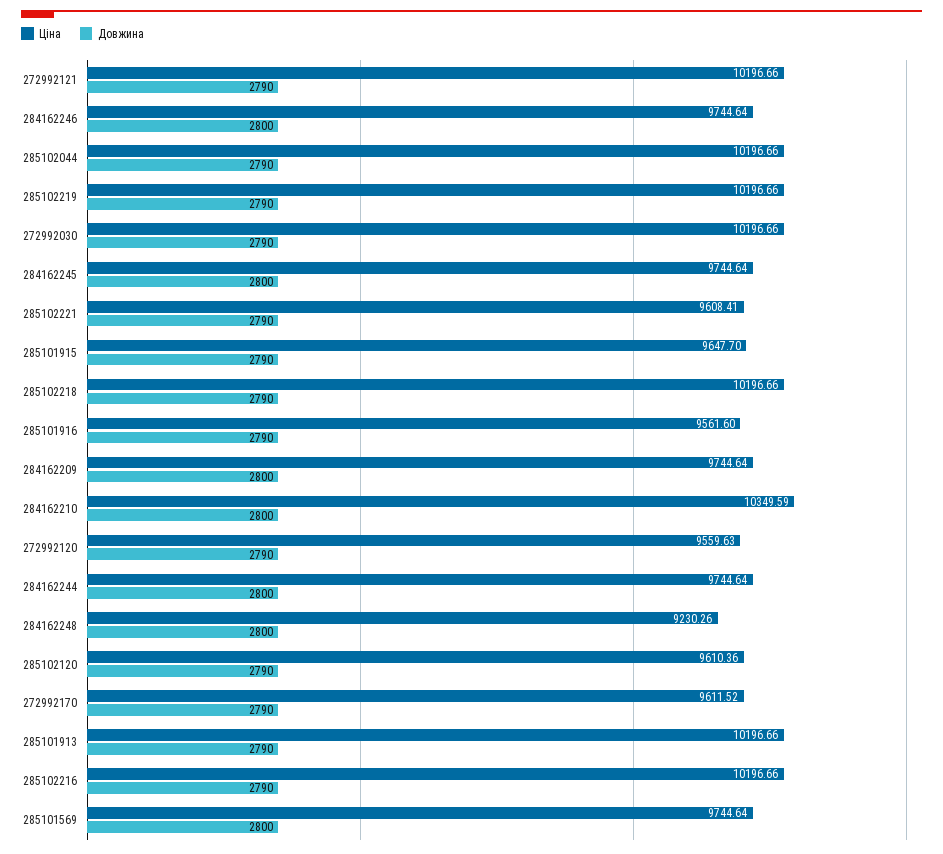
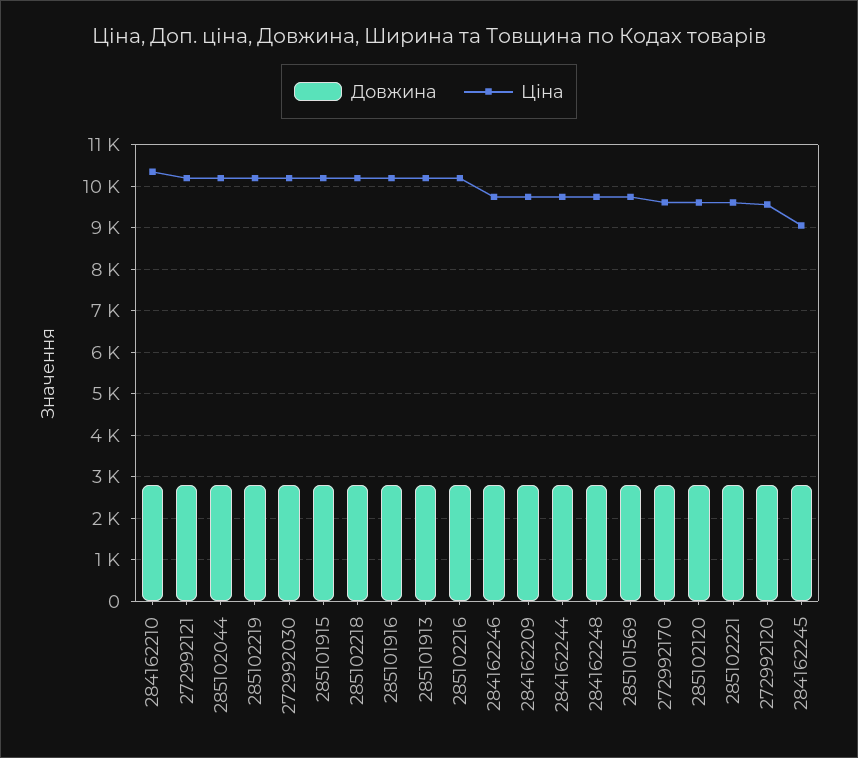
  {
    "Ціна": {
      "272992121": 10196.66,
      "284162246": 9744.64,
      "285102044": 10196.66,
      "285102219": 10196.66,
      "272992030": 10196.66,
-     "284162245": 9744.64,
+     "284162245": 9000,
      "285102221": 9608.41,
-     "285101915": 9647.7,
+     "285101915": 10200,
      "285102218": 10196.66,
-     "285101916": 9561.6,
+     "285101916": 10200,
      "284162209": 9744.64,
      "284162210": 10349.59,
      "272992120": 9559.63,
      "284162244": 9744.64,
-     "284162248": 9230.26,
+     "284162248": 9800,
      "285102120": 9610.36,
      "272992170": 9611.52,
      "285101913": 10196.66,
      "285102216": 10196.66,
      "285101569": 9744.64
    },
    "Довжина": {
      "272992121": 2790,
      "284162246": 2800,
      "285102044": 2790,
      "285102219": 2790,
      "272992030": 2790,
      "284162245": 2800,
      "285102221": 2790,
      "285101915": 2790,
      "285102218": 2790,
      "285101916": 2790,
      "284162209": 2800,
      "284162210": 2800,
      "272992120": 2790,
      "284162244": 2800,
      "284162248": 2800,
      "285102120": 2790,
      "272992170": 2790,
      "285101913": 2790,
      "285102216": 2790,
      "285101569": 2800
    }
  }

